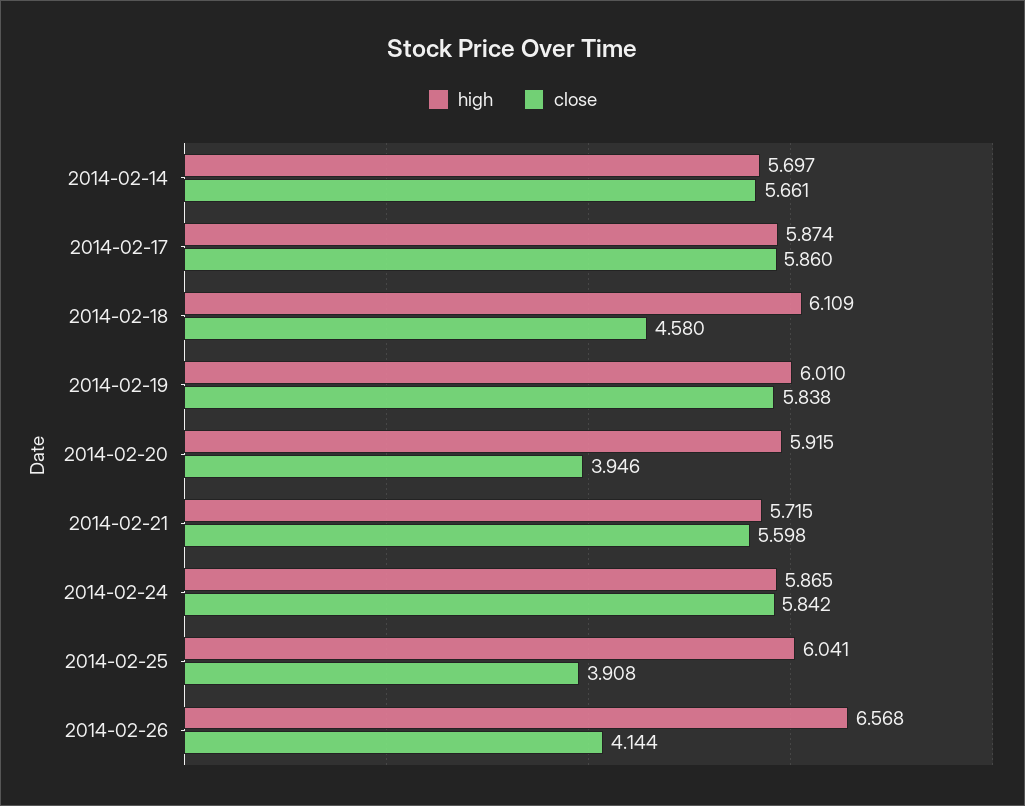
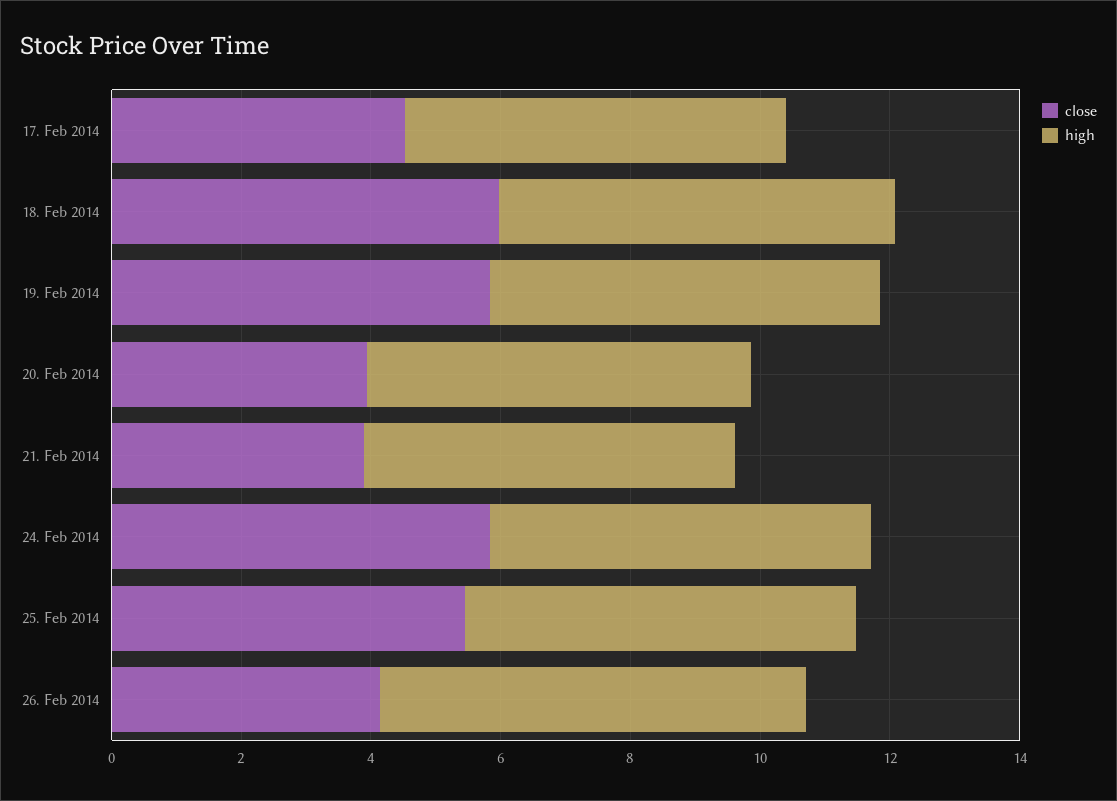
  {
    "high": {
-     "2014-02-14": 5.697,
      "2014-02-17": 5.874,
      "2014-02-18": 6.109,
      "2014-02-19": 6.01,
      "2014-02-20": 5.915,
      "2014-02-21": 5.715,
      "2014-02-24": 5.865,
      "2014-02-25": 6.041,
      "2014-02-26": 6.568
    },
    "close": {
-     "2014-02-14": 5.661,
-     "2014-02-17": 5.86,
+     "2014-02-17": 4.5,
-     "2014-02-18": 4.58,
+     "2014-02-18": 6,
      "2014-02-19": 5.838,
      "2014-02-20": 3.946,
-     "2014-02-21": 5.598,
+     "2014-02-21": 4,
      "2014-02-24": 5.842,
-     "2014-02-25": 3.908,
+     "2014-02-25": 5.5,
      "2014-02-26": 4.144
    }
  }

